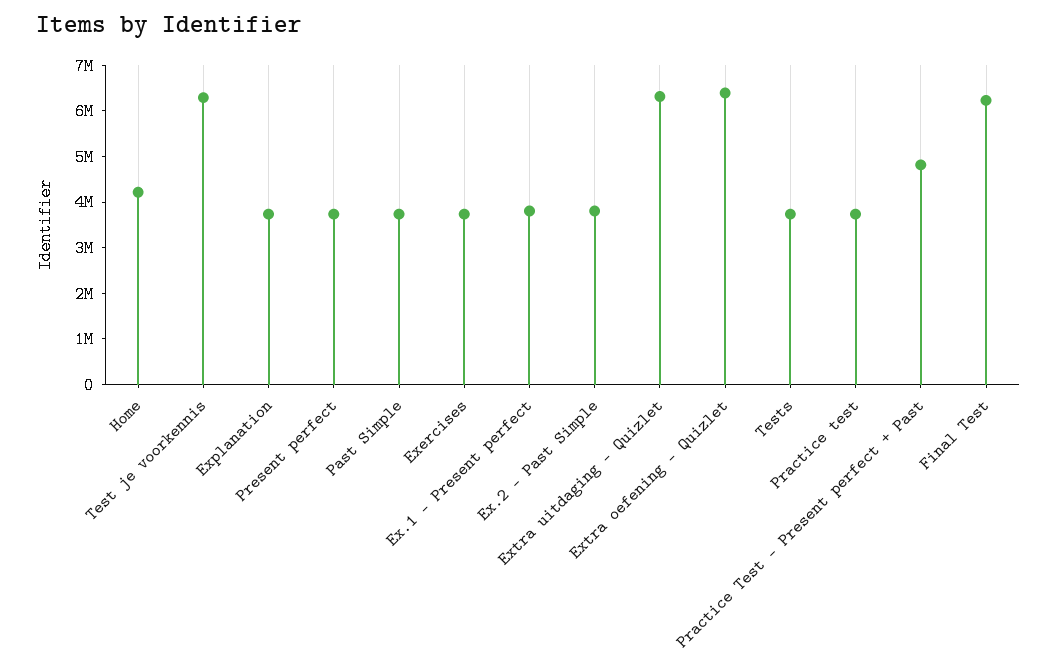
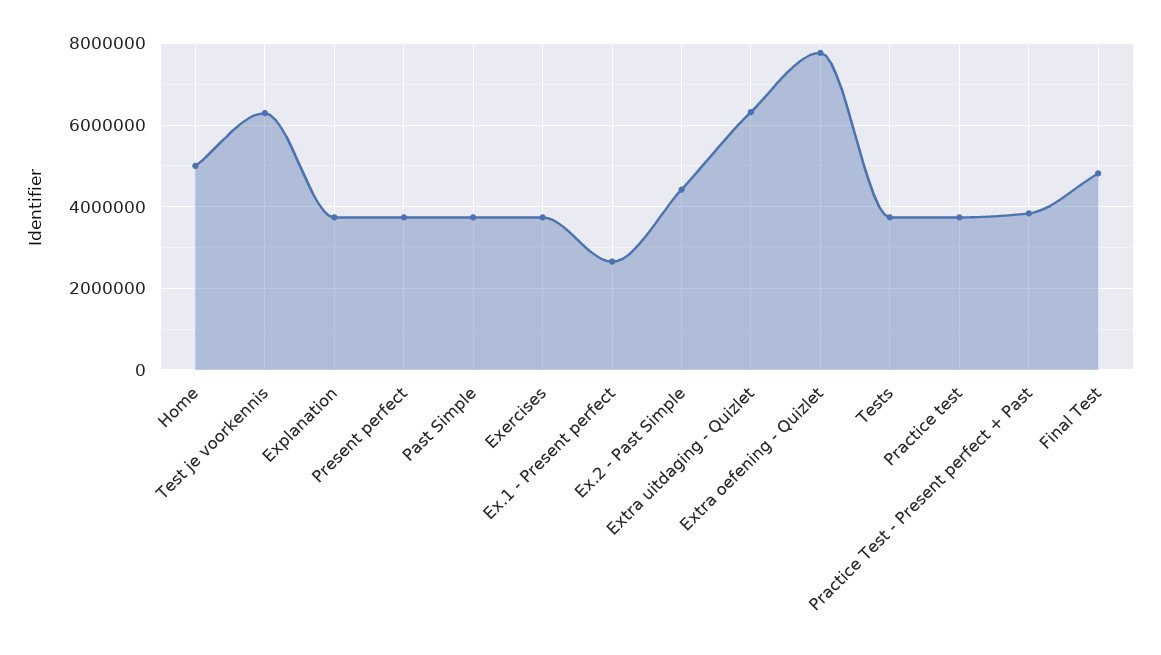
  {
-   "Home": 4200000,
+   "Home": 5000000,
    "Test je voorkennis": 6200000,
    "Explanation": 3800000,
    "Present perfect": 3800000,
    "Past Simple": 3800000,
    "Exercises": 3800000,
-   "Ex.1 - Present perfect": 3800000,
+   "Ex.1 - Present perfect": 2600000,
-   "Ex.2 - Past Simple": 3800000,
+   "Ex.2 - Past Simple": 4400000,
    "Extra uitdaging - Quizlet": 6400000,
-   "Extra oefening - Quizlet": 6400000,
+   "Extra oefening - Quizlet": 7800000,
    "Tests": 3800000,
    "Practice test": 3800000,
-   "Practice Test - Present perfect + Past": 4800000,
+   "Practice Test - Present perfect + Past": 3800000,
-   "Final Test": 6200000
+   "Final Test": 4800000
  }

